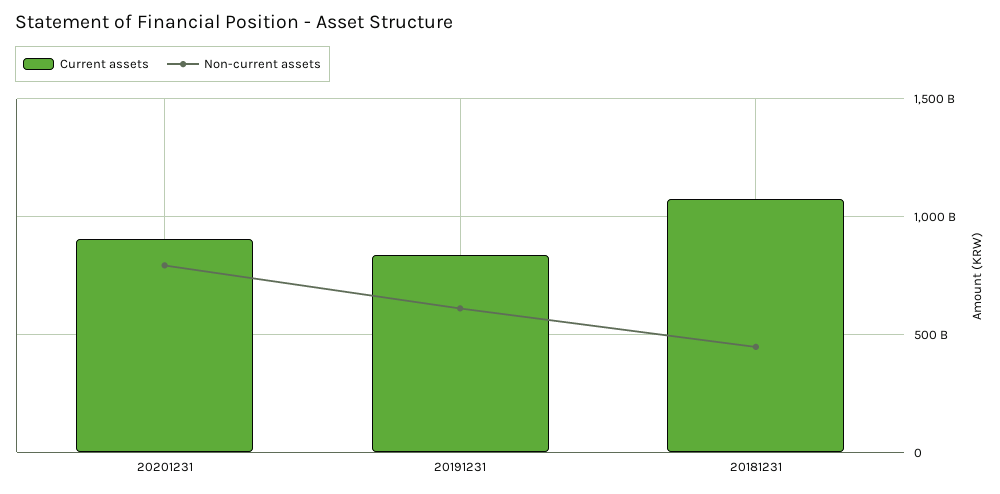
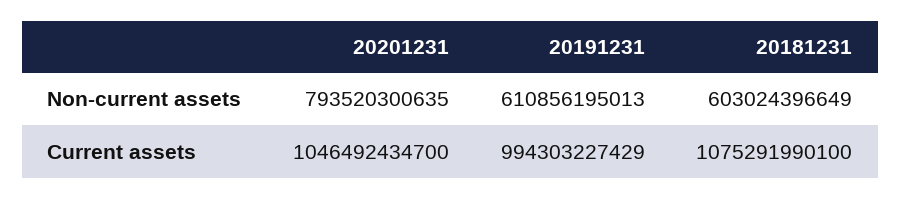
  {
    "Current assets": {
-     "20201231": 900000000000,
+     "20201231": 1046492434700,
-     "20191231": 850000000000,
+     "20191231": 994303227429,
      "20181231": 1075291990100
    },
    "Non-current assets": {
      "20201231": 793520300635,
      "20191231": 610856195013,
-     "20181231": 450000000000
+     "20181231": 603024396649
    }
  }

